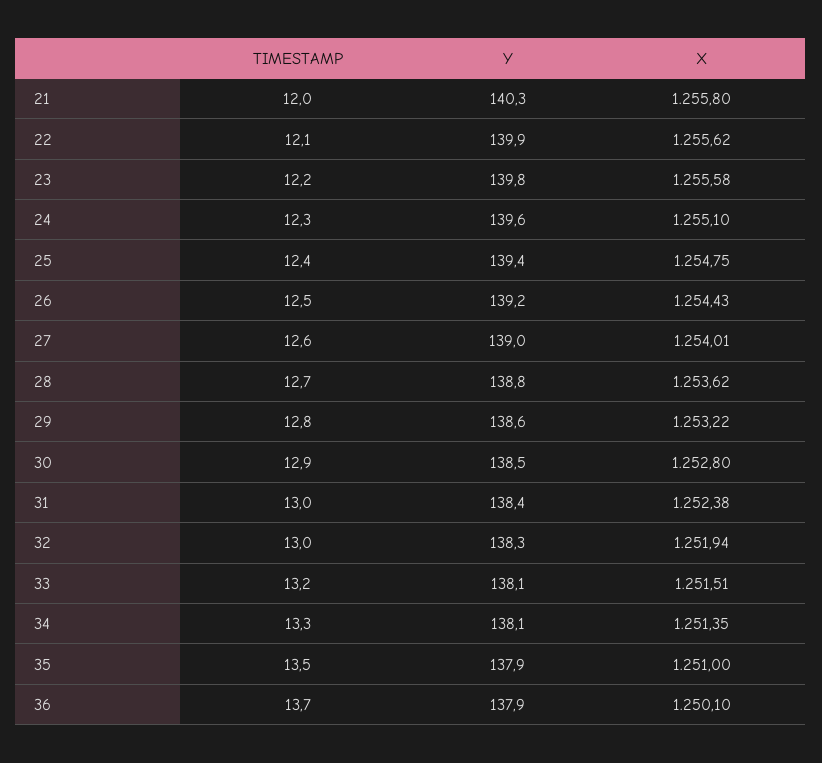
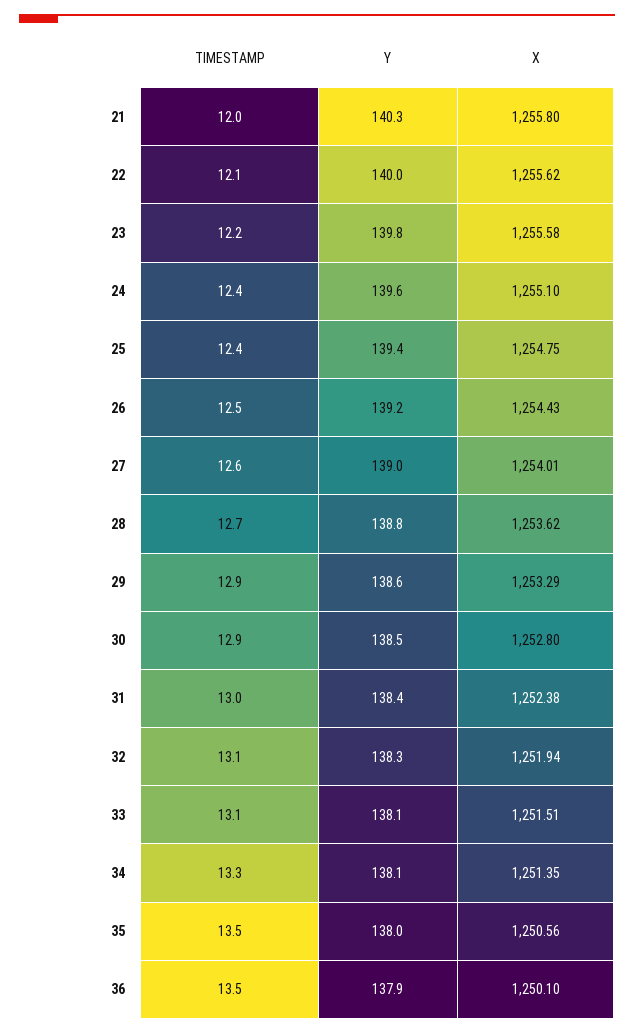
  {
    "TIMESTAMP": {
      "21": 12,
      "22": 12.1,
      "23": 12.2,
-     "24": 12.3,
+     "24": 12.4,
      "25": 12.4,
      "26": 12.5,
      "27": 12.6,
      "28": 12.7,
-     "29": 12.8,
+     "29": 12.9,
      "30": 12.9,
      "31": 13,
-     "32": 13,
+     "32": 13.1,
-     "33": 13.2,
+     "33": 13.1,
      "34": 13.3,
      "35": 13.5,
-     "36": 13.7
+     "36": 13.5
    },
    "Y": {
      "21": 140.3,
-     "22": 139.9,
+     "22": 140,
      "23": 139.8,
      "24": 139.6,
      "25": 139.4,
      "26": 139.2,
      "27": 139,
      "28": 138.8,
      "29": 138.6,
      "30": 138.5,
      "31": 138.4,
      "32": 138.3,
      "33": 138.1,
      "34": 138.1,
-     "35": 137.9,
+     "35": 138,
      "36": 137.9
    },
    "X": {
      "21": 1255.8,
      "22": 1255.62,
      "23": 1255.58,
      "24": 1255.1,
      "25": 1254.75,
      "26": 1254.43,
      "27": 1254.01,
      "28": 1253.62,
-     "29": 1253.22,
+     "29": 1253.29,
      "30": 1252.8,
      "31": 1252.38,
      "32": 1251.94,
      "33": 1251.51,
      "34": 1251.35,
-     "35": 1251,
+     "35": 1250.56,
      "36": 1250.1
    }
  }

